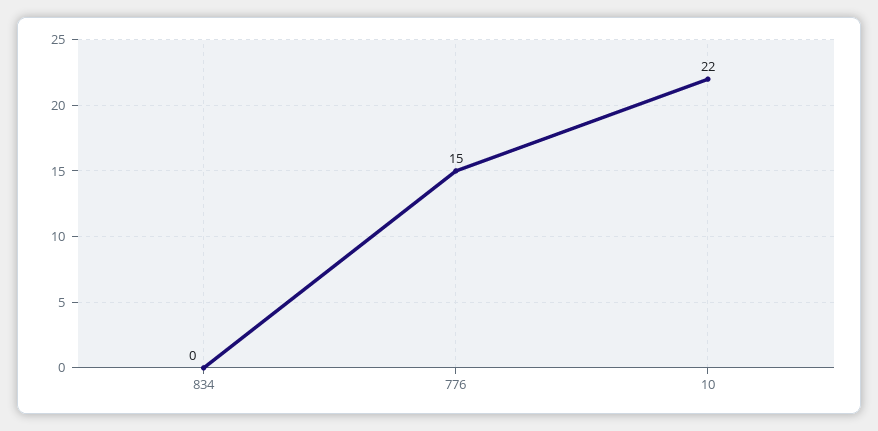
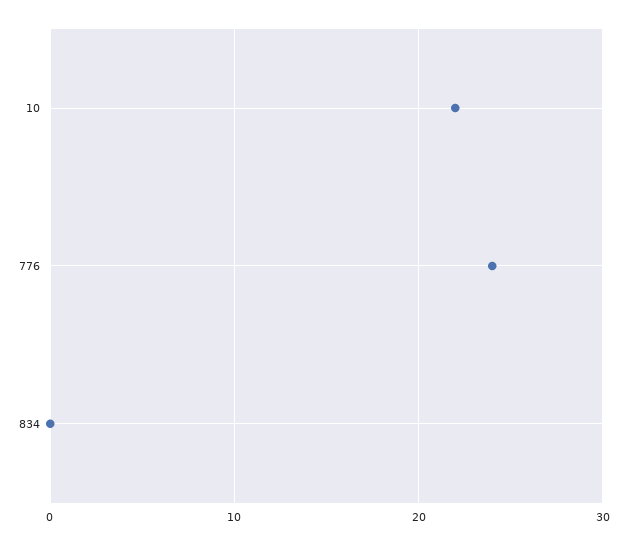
  {
    "834": 0,
-   "776": 15,
+   "776": 24,
    "10": 22
  }

